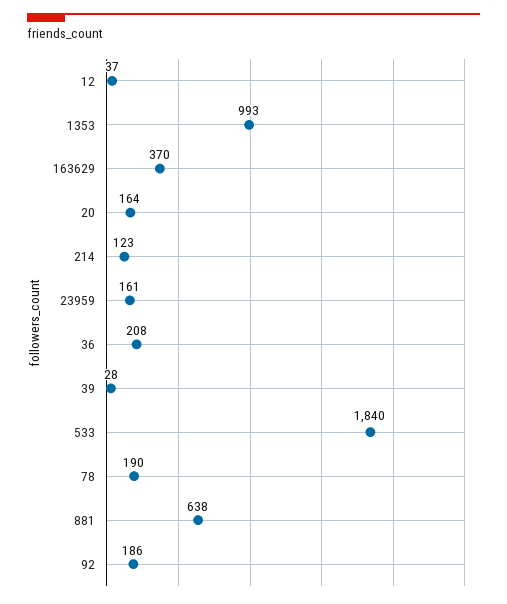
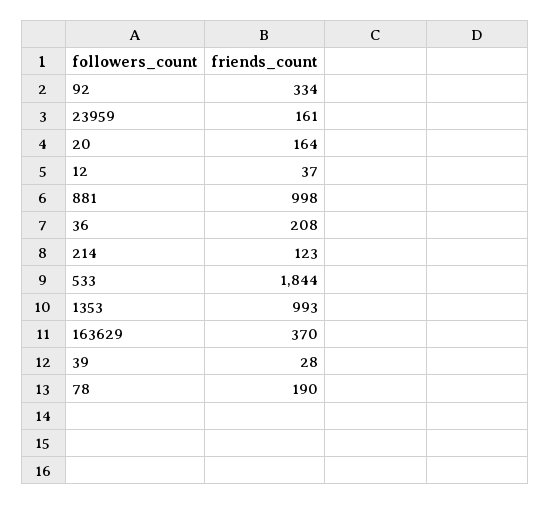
  {
    "12": 37,
    "1353": 993,
    "163629": 370,
    "20": 164,
    "214": 123,
    "23959": 161,
    "36": 208,
    "39": 28,
-   "533": 1840,
+   "533": 1844,
    "78": 190,
-   "881": 638,
+   "881": 998,
-   "92": 186
+   "92": 334
  }

